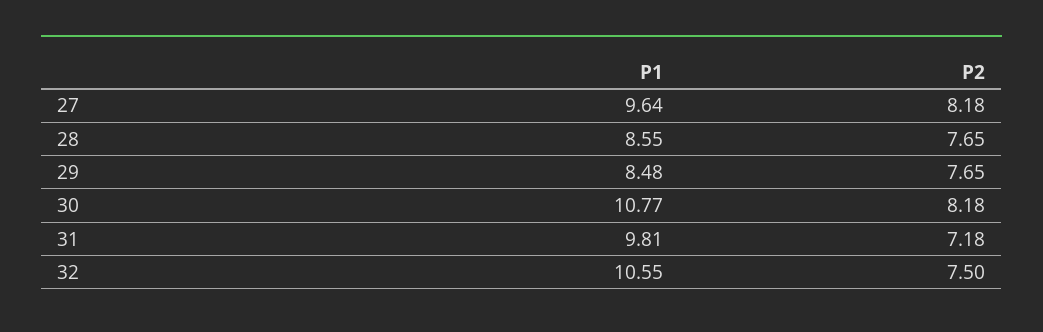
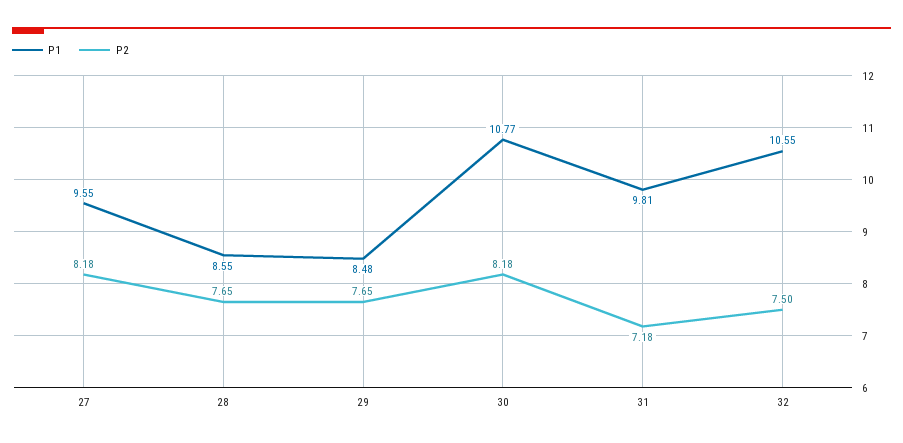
  {
    "P1": {
-     "27": 9.64,
+     "27": 9.55,
      "28": 8.55,
      "29": 8.48,
      "30": 10.77,
      "31": 9.81,
      "32": 10.55
    },
    "P2": {
      "27": 8.18,
      "28": 7.65,
      "29": 7.65,
      "30": 8.18,
      "31": 7.18,
      "32": 7.5
    }
  }

